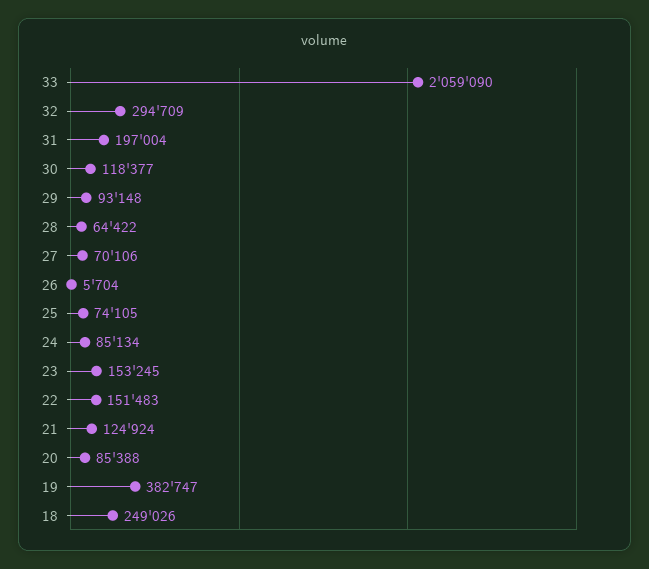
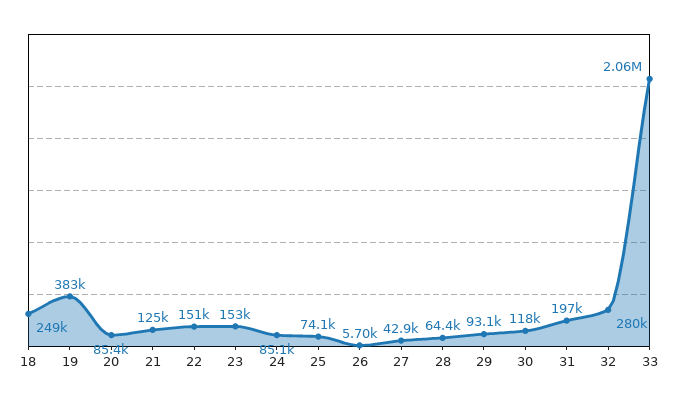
  {
    "33": 2059090,
-   "32": 294709,
+   "32": 280000,
    "31": 197004,
    "30": 118377,
    "29": 93148,
    "28": 64422,
-   "27": 70106,
+   "27": 42900,
    "26": 5704,
    "25": 74105,
    "24": 85134,
    "23": 153245,
    "22": 151483,
    "21": 124924,
    "20": 85388,
    "19": 382747,
    "18": 249026
  }

